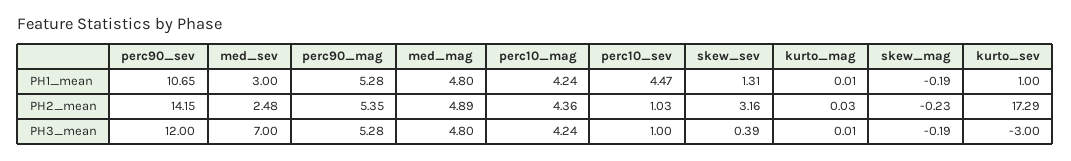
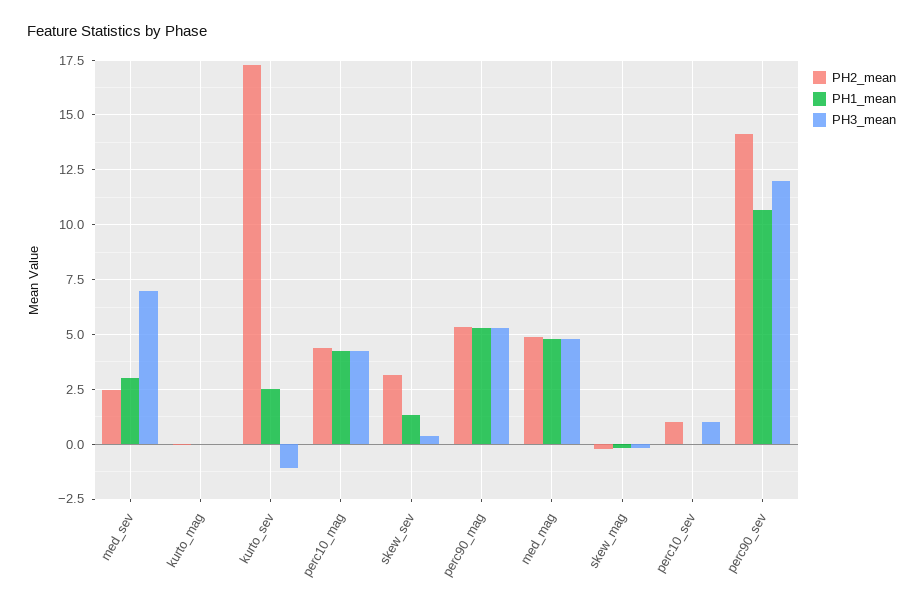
  {
    "PH1_mean": {
      "perc90_sev": 10.65,
      "med_sev": 3,
      "perc90_mag": 5.28,
      "med_mag": 4.8,
      "perc10_mag": 4.24,
-     "perc10_sev": 4.47,
+     "perc10_sev": 0,
      "skew_sev": 1.31,
      "kurto_mag": 0.01,
      "skew_mag": -0.19,
-     "kurto_sev": 1
+     "kurto_sev": 2.5
    },
    "PH2_mean": {
      "perc90_sev": 14.15,
      "med_sev": 2.48,
      "perc90_mag": 5.35,
      "med_mag": 4.89,
      "perc10_mag": 4.36,
      "perc10_sev": 1.03,
      "skew_sev": 3.16,
      "kurto_mag": 0.03,
      "skew_mag": -0.23,
      "kurto_sev": 17.29
    },
    "PH3_mean": {
      "perc90_sev": 12,
      "med_sev": 7,
      "perc90_mag": 5.28,
      "med_mag": 4.8,
      "perc10_mag": 4.24,
      "perc10_sev": 1,
      "skew_sev": 0.39,
      "kurto_mag": 0.01,
      "skew_mag": -0.19,
-     "kurto_sev": -3
+     "kurto_sev": -1
    }
  }

